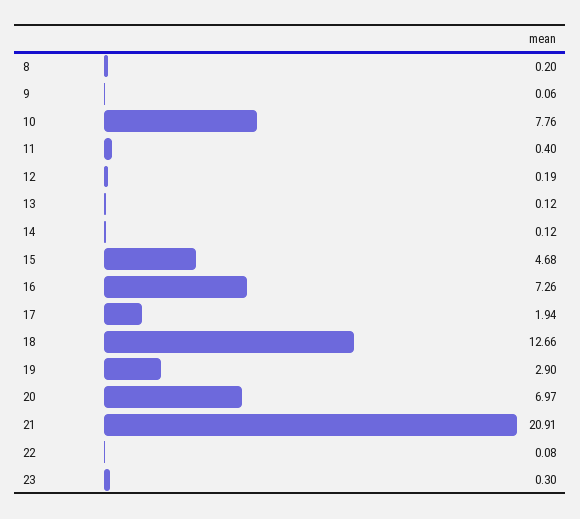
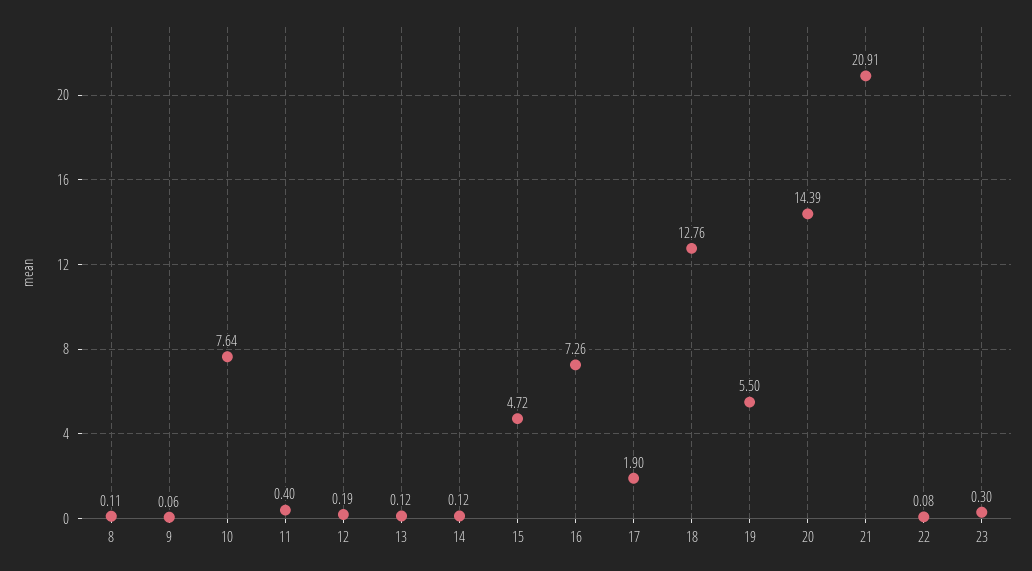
  {
-   "8": 0.2,
+   "8": 0.11,
    "9": 0.06,
-   "10": 7.76,
+   "10": 7.64,
    "11": 0.4,
    "12": 0.19,
    "13": 0.12,
    "14": 0.12,
-   "15": 4.68,
+   "15": 4.72,
    "16": 7.26,
-   "17": 1.94,
+   "17": 1.9,
-   "18": 12.66,
+   "18": 12.76,
-   "19": 2.9,
+   "19": 5.5,
-   "20": 6.97,
+   "20": 14.39,
    "21": 20.91,
    "22": 0.08,
    "23": 0.3
  }

